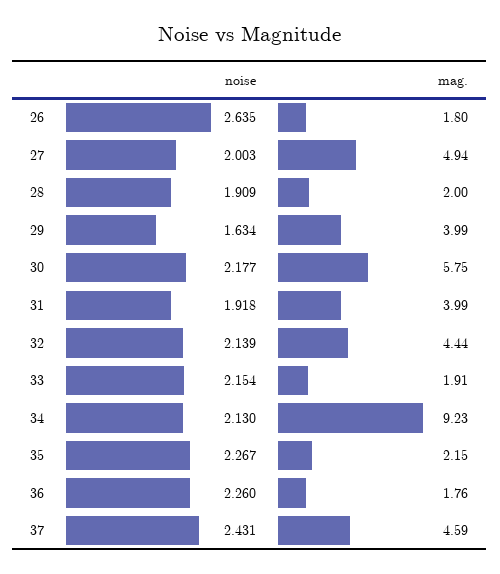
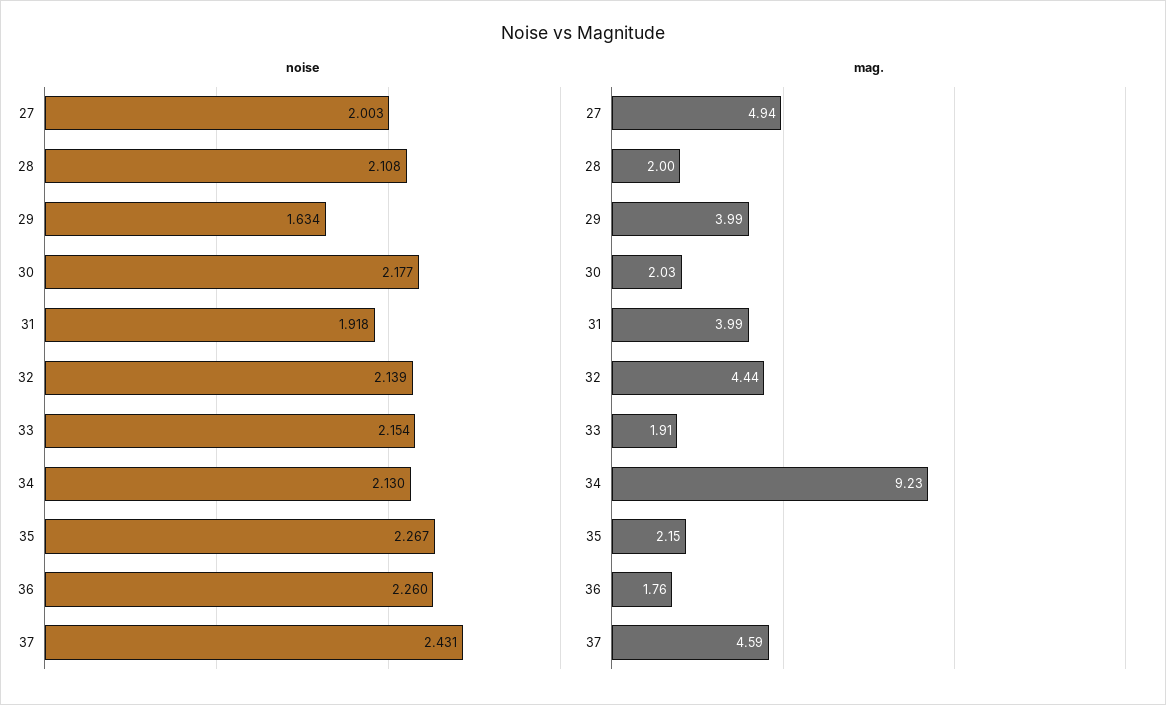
  {
    "noise": {
-     "26": 2.635,
      "27": 2.003,
-     "28": 1.909,
+     "28": 2.108,
      "29": 1.634,
      "30": 2.177,
      "31": 1.918,
      "32": 2.139,
      "33": 2.154,
      "34": 2.13,
      "35": 2.267,
      "36": 2.26,
      "37": 2.431
    },
    "mag.": {
-     "26": 1.8,
      "27": 4.94,
      "28": 2,
      "29": 3.99,
-     "30": 5.75,
+     "30": 2.03,
      "31": 3.99,
      "32": 4.44,
      "33": 1.91,
      "34": 9.23,
      "35": 2.15,
      "36": 1.76,
      "37": 4.59
    }
  }

